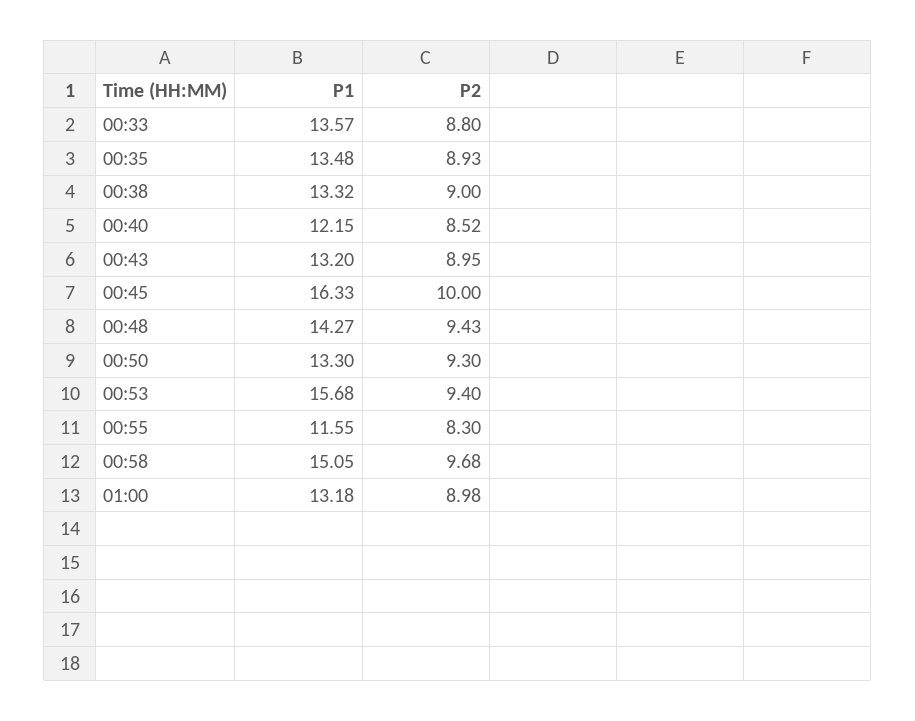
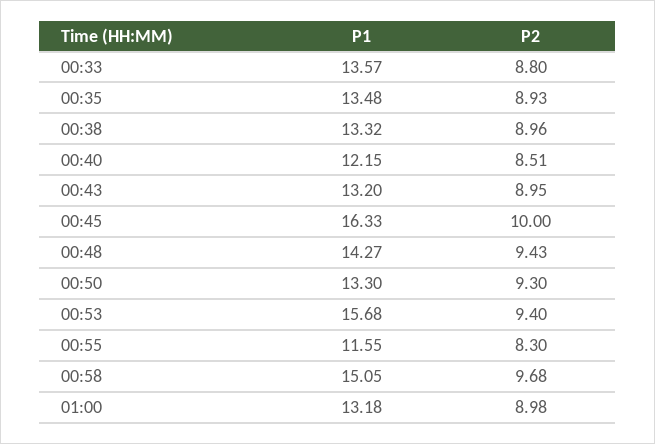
  {
    "P1": {
      "00:33": 13.57,
      "00:35": 13.48,
      "00:38": 13.32,
      "00:40": 12.15,
      "00:43": 13.2,
      "00:45": 16.33,
      "00:48": 14.27,
      "00:50": 13.3,
      "00:53": 15.68,
      "00:55": 11.55,
      "00:58": 15.05,
      "01:00": 13.18
    },
    "P2": {
      "00:33": 8.8,
      "00:35": 8.93,
-     "00:38": 9,
+     "00:38": 8.96,
-     "00:40": 8.52,
+     "00:40": 8.51,
      "00:43": 8.95,
      "00:45": 10,
      "00:48": 9.43,
      "00:50": 9.3,
      "00:53": 9.4,
      "00:55": 8.3,
      "00:58": 9.68,
      "01:00": 8.98
    }
  }

